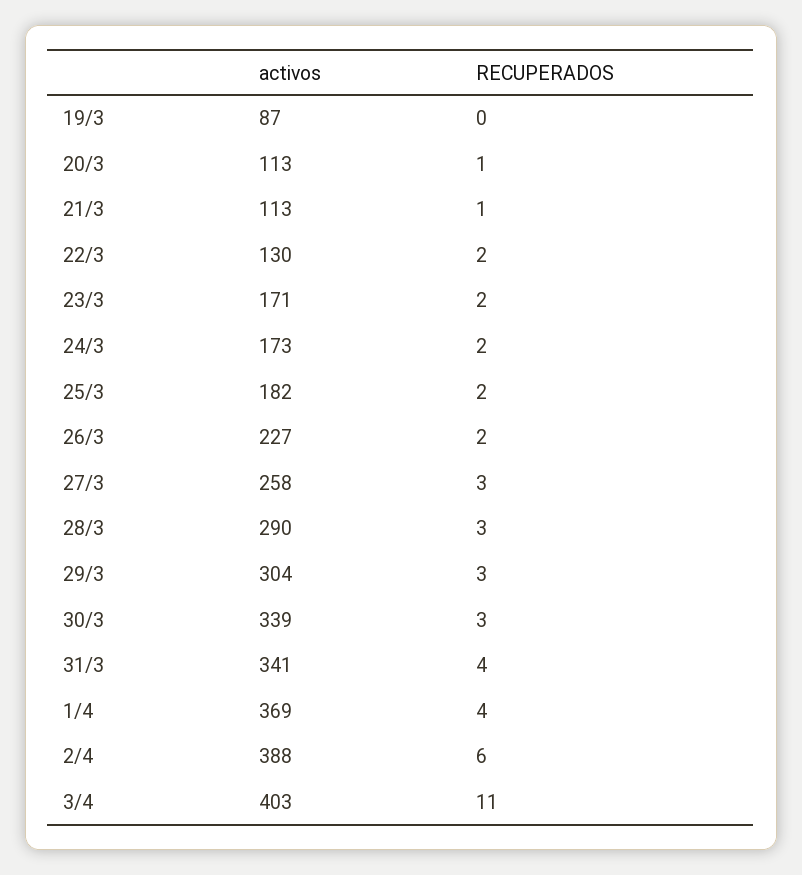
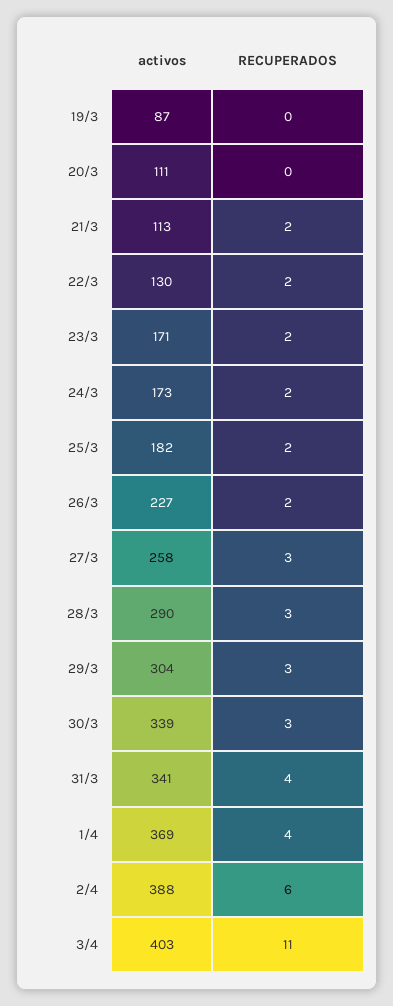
  {
    "activos": {
      "19/3": 87,
-     "20/3": 113,
+     "20/3": 111,
      "21/3": 113,
      "22/3": 130,
      "23/3": 171,
      "24/3": 173,
      "25/3": 182,
      "26/3": 227,
      "27/3": 258,
      "28/3": 290,
      "29/3": 304,
      "30/3": 339,
      "31/3": 341,
      "1/4": 369,
      "2/4": 388,
      "3/4": 403
    },
    "RECUPERADOS": {
      "19/3": 0,
-     "20/3": 1,
+     "20/3": 0,
-     "21/3": 1,
+     "21/3": 2,
      "22/3": 2,
      "23/3": 2,
      "24/3": 2,
      "25/3": 2,
      "26/3": 2,
      "27/3": 3,
      "28/3": 3,
      "29/3": 3,
      "30/3": 3,
      "31/3": 4,
      "1/4": 4,
      "2/4": 6,
      "3/4": 11
    }
  }

